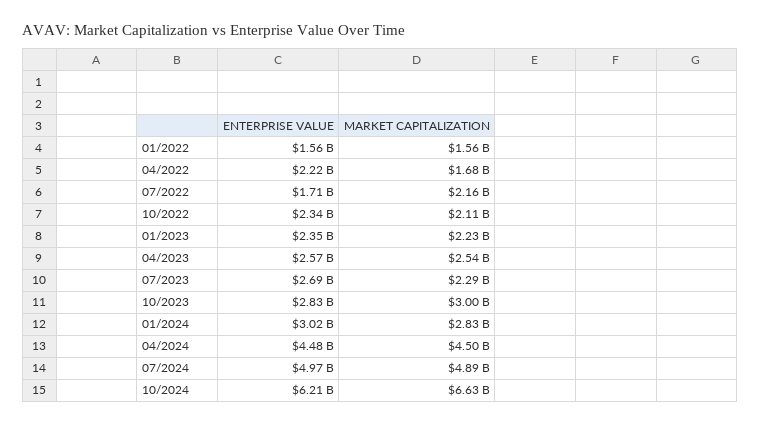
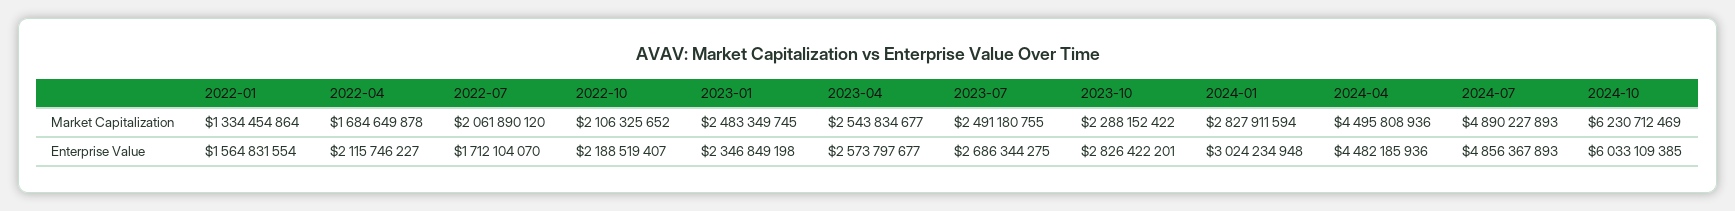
  {
    "ENTERPRISE VALUE": {
      "01/2022": 1564831554,
-     "04/2022": 2220000000,
+     "04/2022": 2115746227,
      "07/2022": 1712104070,
-     "10/2022": 2340000000,
+     "10/2022": 2188519407,
      "01/2023": 2346849198,
      "04/2023": 2573797677,
      "07/2023": 2686344275,
      "10/2023": 2826422201,
      "01/2024": 3024234948,
      "04/2024": 4482185936,
-     "07/2024": 4970000000,
+     "07/2024": 4856367893,
-     "10/2024": 6210000000
+     "10/2024": 6033109385
    },
    "MARKET CAPITALIZATION": {
-     "01/2022": 1560000000,
+     "01/2022": 1334454864,
      "04/2022": 1684649878,
-     "07/2022": 2160000000,
+     "07/2022": 2061890120,
      "10/2022": 2106325652,
-     "01/2023": 2230000000,
+     "01/2023": 2483349745,
      "04/2023": 2543834677,
-     "07/2023": 2290000000,
+     "07/2023": 2491180755,
-     "10/2023": 3000000000,
+     "10/2023": 2288152422,
      "01/2024": 2827911594,
      "04/2024": 4495808936,
      "07/2024": 4890227893,
-     "10/2024": 6630000000
+     "10/2024": 6230712469
    }
  }

